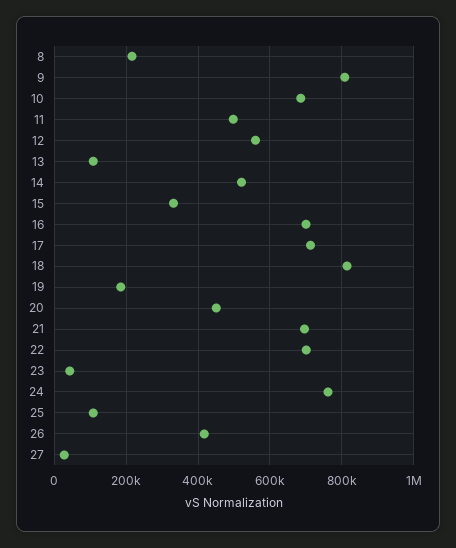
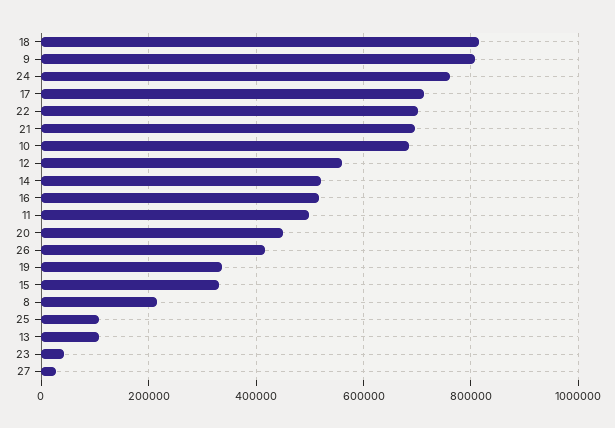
  {
    "8": 220000,
    "9": 800000,
    "10": 680000,
    "11": 500000,
    "12": 560000,
    "13": 100000,
    "14": 520000,
    "15": 340000,
-   "16": 700000,
+   "16": 520000,
    "17": 720000,
    "18": 820000,
-   "19": 180000,
+   "19": 340000,
    "20": 460000,
    "21": 700000,
    "22": 700000,
    "23": 40000,
    "24": 760000,
    "25": 100000,
    "26": 420000,
    "27": 20000
  }

